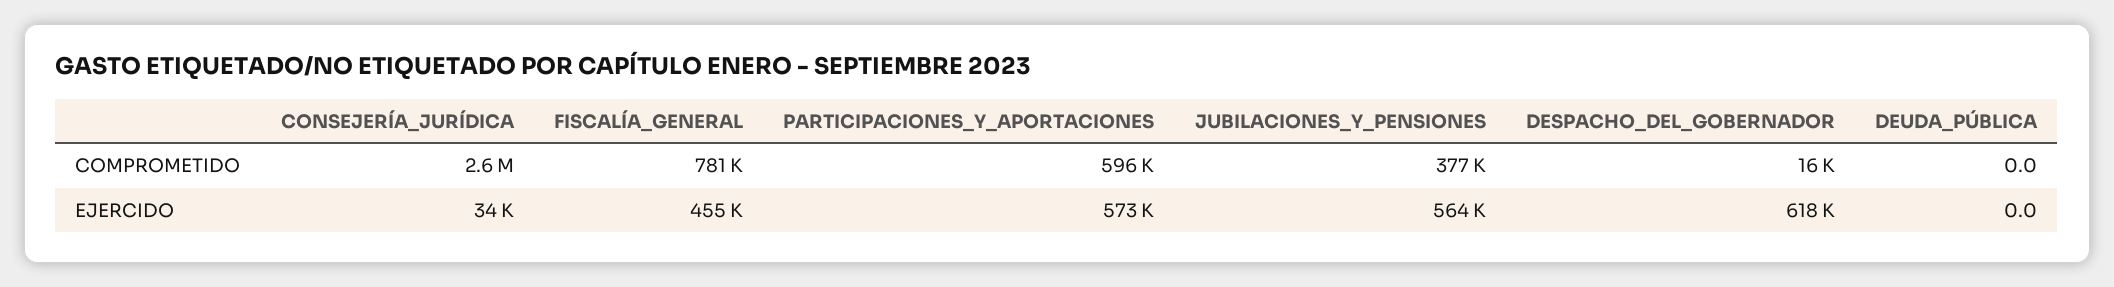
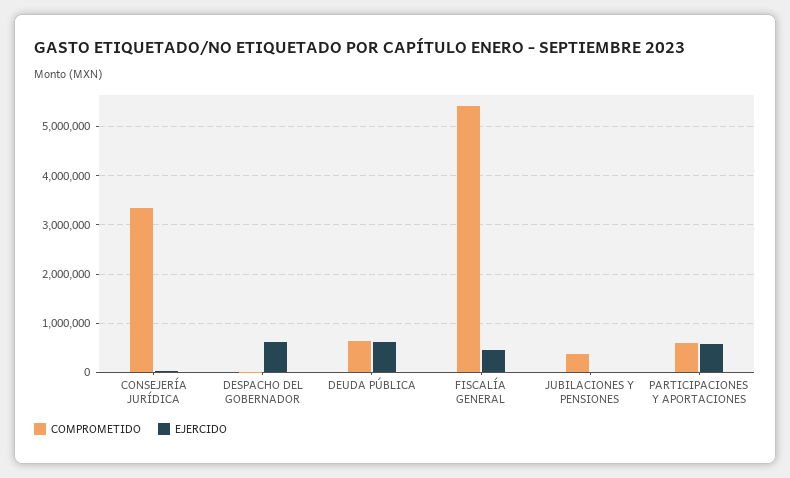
  {
    "COMPROMETIDO": {
-     "CONSEJERÍA_JURÍDICA": 2600000,
+     "CONSEJERÍA_JURÍDICA": 3400000,
-     "FISCALÍA_GENERAL": 781000,
+     "FISCALÍA_GENERAL": 5400000,
      "PARTICIPACIONES_Y_APORTACIONES": 596000,
      "JUBILACIONES_Y_PENSIONES": 377000,
      "DESPACHO_DEL_GOBERNADOR": 16000,
-     "DEUDA_PÚBLICA": 0
+     "DEUDA_PÚBLICA": 600000
    },
    "EJERCIDO": {
      "CONSEJERÍA_JURÍDICA": 34000,
      "FISCALÍA_GENERAL": 455000,
      "PARTICIPACIONES_Y_APORTACIONES": 573000,
-     "JUBILACIONES_Y_PENSIONES": 564000,
+     "JUBILACIONES_Y_PENSIONES": 0,
      "DESPACHO_DEL_GOBERNADOR": 618000,
-     "DEUDA_PÚBLICA": 0
+     "DEUDA_PÚBLICA": 600000
    }
  }

